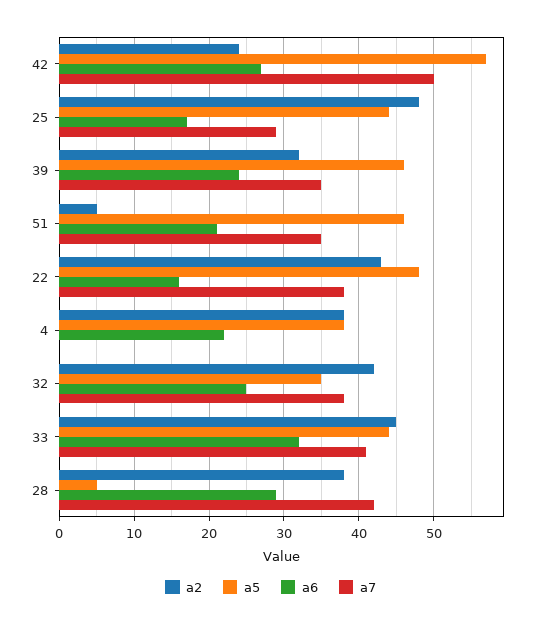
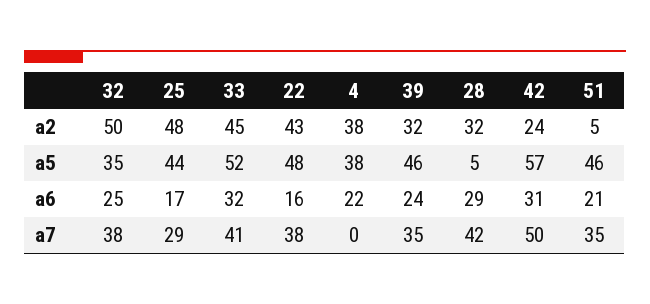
  {
    "a2": {
      "42": 24,
      "25": 48,
      "39": 32,
      "51": 5,
      "22": 43,
      "4": 38,
-     "32": 42,
+     "32": 50,
      "33": 45,
-     "28": 38
+     "28": 32
    },
    "a5": {
      "42": 57,
      "25": 44,
      "39": 46,
      "51": 46,
      "22": 48,
      "4": 38,
      "32": 35,
-     "33": 44,
+     "33": 52,
      "28": 5
    },
    "a6": {
-     "42": 27,
+     "42": 31,
      "25": 17,
      "39": 24,
      "51": 21,
      "22": 16,
      "4": 22,
      "32": 25,
      "33": 32,
      "28": 29
    },
    "a7": {
      "42": 50,
      "25": 29,
      "39": 35,
      "51": 35,
      "22": 38,
      "4": 0,
      "32": 38,
      "33": 41,
      "28": 42
    }
  }

